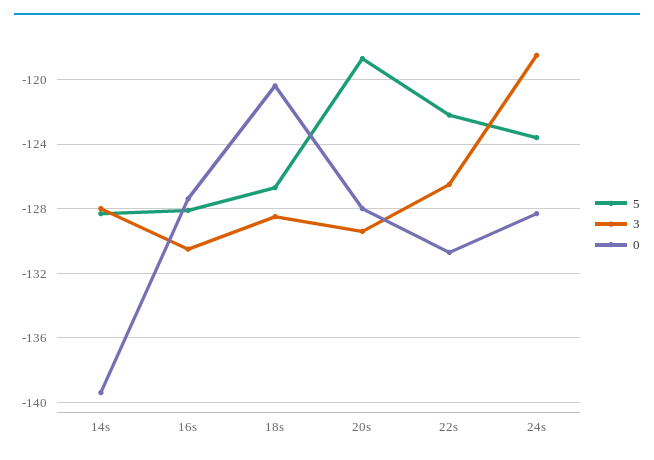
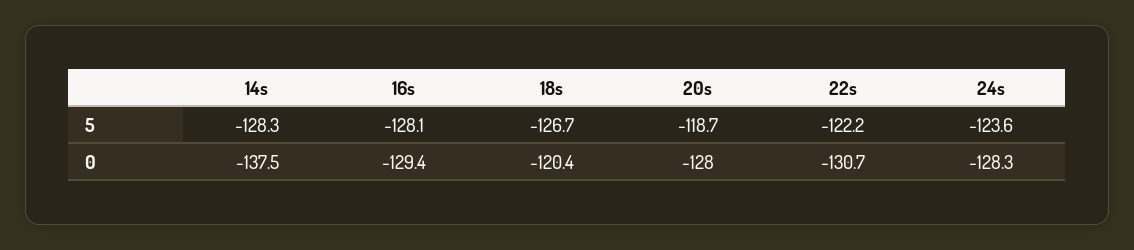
  {
    "5": {
      "14s": -128.3,
      "16s": -128.1,
      "18s": -126.7,
      "20s": -118.7,
      "22s": -122.2,
      "24s": -123.6
    },
-   "3": {
-     "14s": -128,
-     "16s": -130.5,
-     "18s": -128.5,
-     "20s": -129.5,
-     "22s": -126.5,
-     "24s": -118.5
-   },
    "0": {
-     "14s": -139.5,
+     "14s": -137.5,
-     "16s": -127.5,
+     "16s": -129.4,
      "18s": -120.4,
      "20s": -128,
      "22s": -130.7,
      "24s": -128.3
    }
  }

